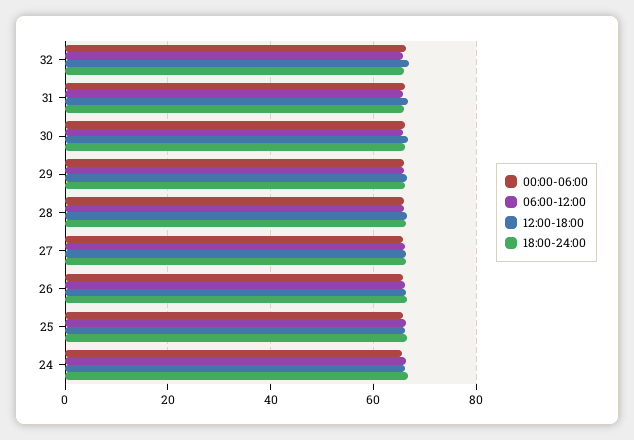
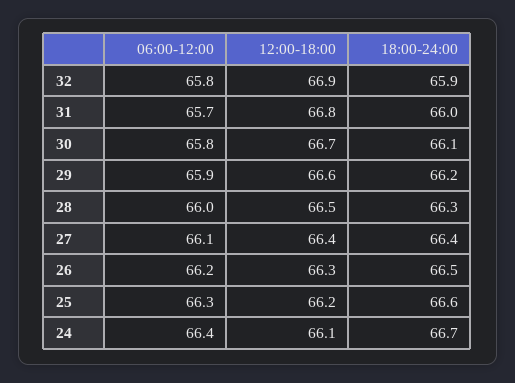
  {
-   "00:00-06:00": {
-     "32": 66,
-     "31": 66,
-     "30": 66,
-     "29": 66,
-     "28": 66,
-     "27": 66,
-     "26": 66,
-     "25": 66,
-     "24": 66
-   },
    "06:00-12:00": {
      "32": 65.8,
      "31": 65.7,
      "30": 65.8,
      "29": 65.9,
      "28": 66,
      "27": 66.1,
      "26": 66.2,
      "25": 66.3,
      "24": 66.4
    },
    "12:00-18:00": {
      "32": 66.9,
      "31": 66.8,
      "30": 66.7,
      "29": 66.6,
      "28": 66.5,
      "27": 66.4,
      "26": 66.3,
      "25": 66.2,
      "24": 66.1
    },
    "18:00-24:00": {
      "32": 65.9,
      "31": 66,
      "30": 66.1,
      "29": 66.2,
      "28": 66.3,
      "27": 66.4,
      "26": 66.5,
      "25": 66.6,
      "24": 66.7
    }
  }

